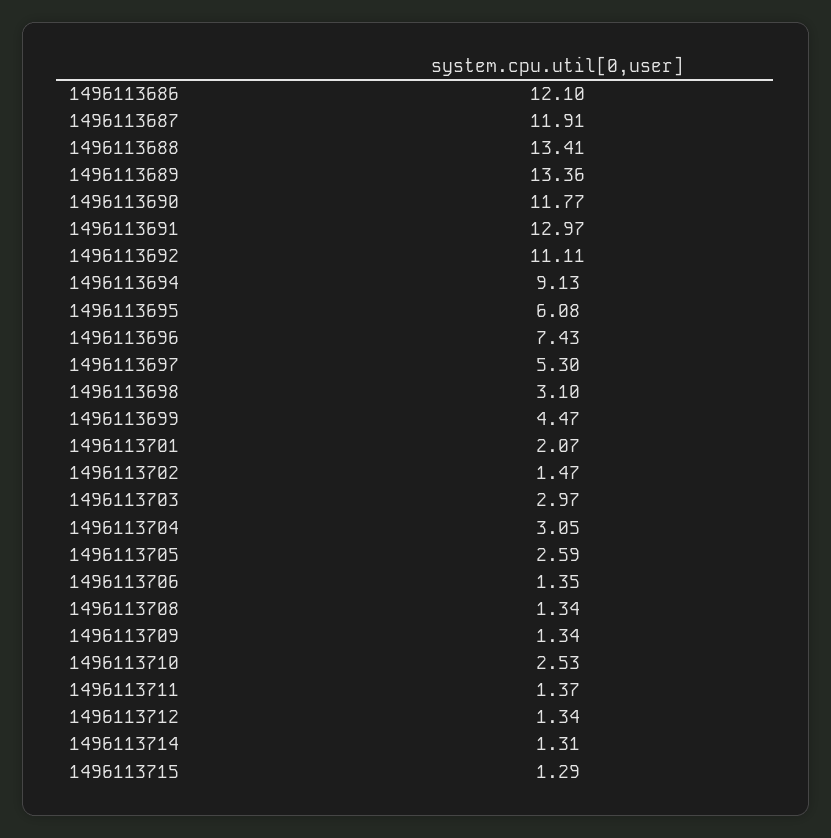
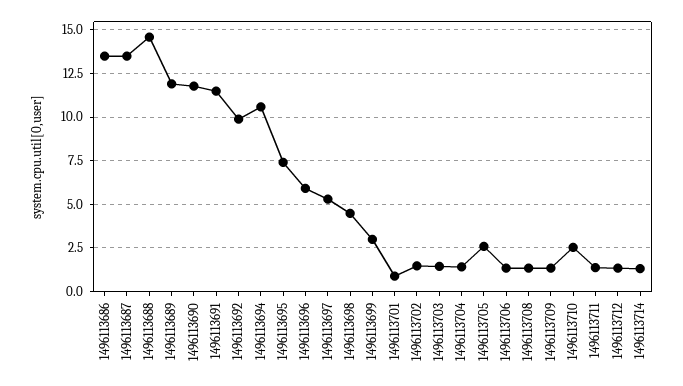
  {
-   "1496113686": 12.1,
+   "1496113686": 13.5,
-   "1496113687": 11.91,
+   "1496113687": 13.5,
-   "1496113688": 13.41,
+   "1496113688": 14.5,
-   "1496113689": 13.36,
+   "1496113689": 12,
    "1496113690": 11.77,
-   "1496113691": 12.97,
+   "1496113691": 11.5,
-   "1496113692": 11.11,
+   "1496113692": 10,
-   "1496113694": 9.13,
+   "1496113694": 10.5,
-   "1496113695": 6.08,
+   "1496113695": 7.5,
-   "1496113696": 7.43,
+   "1496113696": 6,
    "1496113697": 5.3,
-   "1496113698": 3.1,
+   "1496113698": 4.5,
-   "1496113699": 4.47,
+   "1496113699": 3,
-   "1496113701": 2.07,
+   "1496113701": 1,
    "1496113702": 1.47,
-   "1496113703": 2.97,
+   "1496113703": 1.5,
-   "1496113704": 3.05,
+   "1496113704": 1.5,
    "1496113705": 2.59,
    "1496113706": 1.35,
    "1496113708": 1.34,
    "1496113709": 1.34,
    "1496113710": 2.53,
    "1496113711": 1.37,
    "1496113712": 1.34,
-   "1496113714": 1.31,
+   "1496113714": 1.31
-   "1496113715": 1.29
  }

